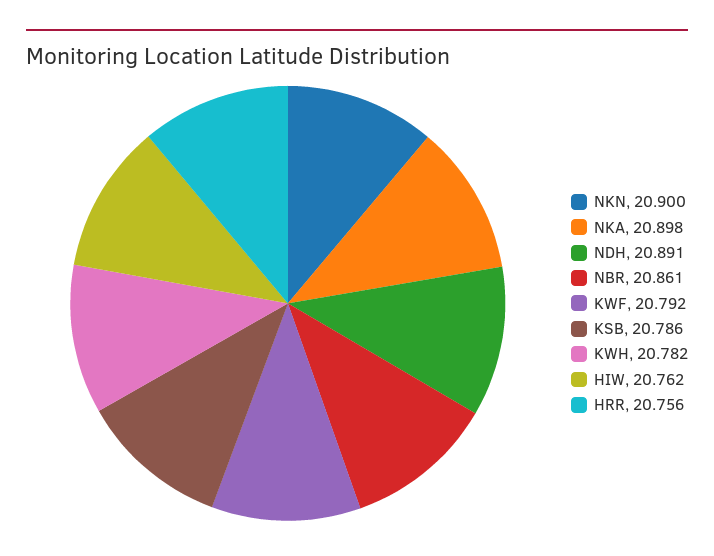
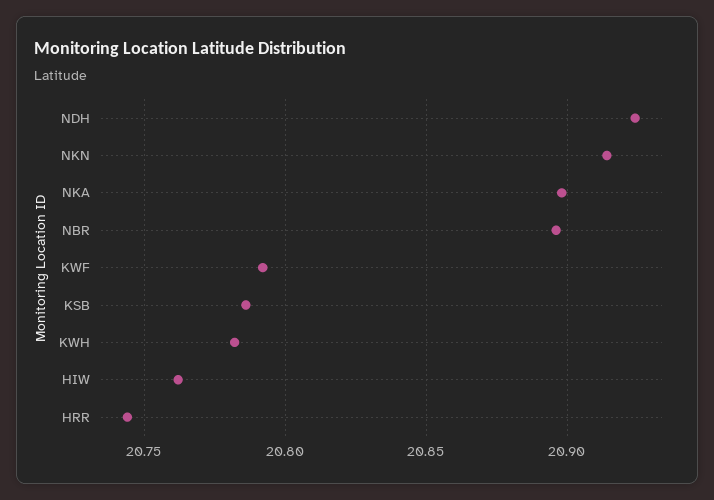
  {
-   "NKN": 20.9,
+   "NKN": 20.915,
    "NKA": 20.898,
-   "NDH": 20.891,
+   "NDH": 20.925,
-   "NBR": 20.861,
+   "NBR": 20.895,
    "KWF": 20.792,
    "KSB": 20.786,
    "KWH": 20.782,
    "HIW": 20.762,
-   "HRR": 20.756
+   "HRR": 20.745
  }

